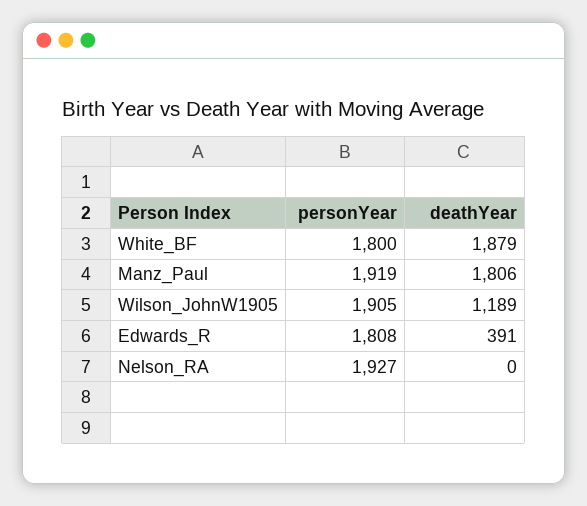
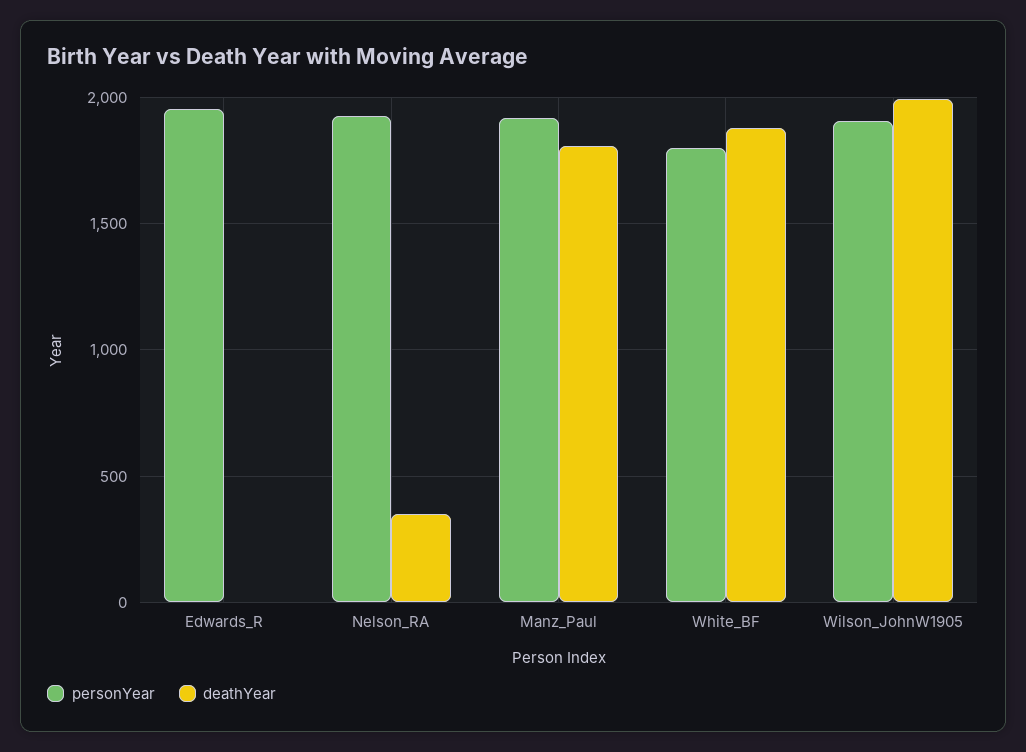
  {
    "personYear": {
      "White_BF": 1800,
      "Manz_Paul": 1919,
      "Wilson_JohnW1905": 1905,
-     "Edwards_R": 1808,
+     "Edwards_R": 1950,
      "Nelson_RA": 1927
    },
    "deathYear": {
      "White_BF": 1879,
      "Manz_Paul": 1806,
-     "Wilson_JohnW1905": 1189,
+     "Wilson_JohnW1905": 2000,
-     "Edwards_R": 391,
+     "Edwards_R": 0,
-     "Nelson_RA": 0
+     "Nelson_RA": 350
    }
  }

